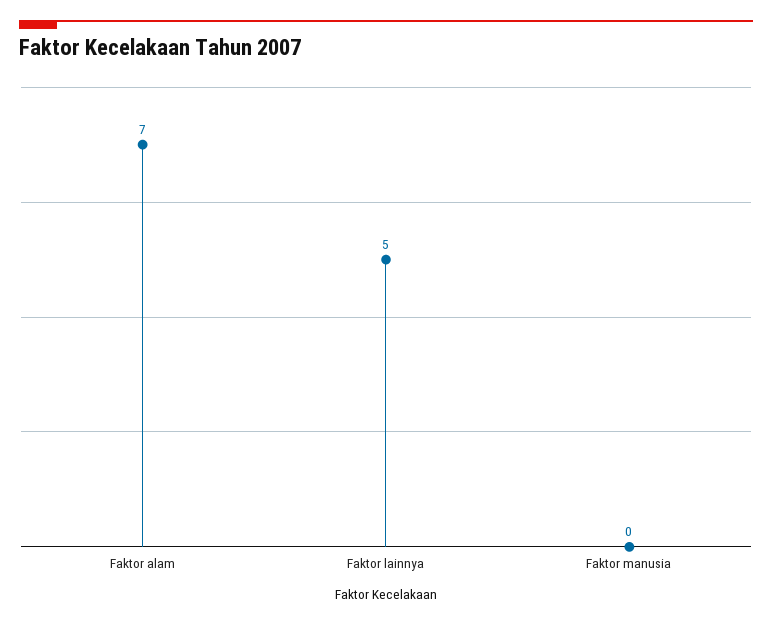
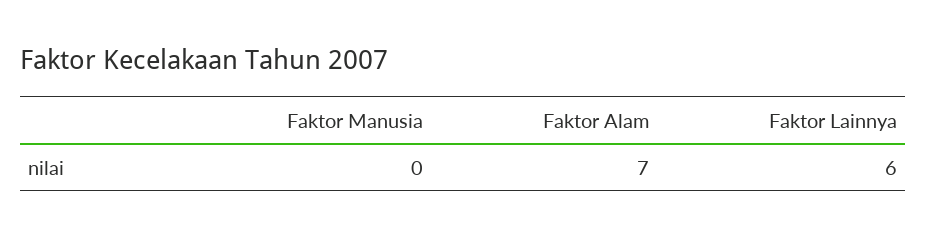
  {
    "Faktor alam": 7,
-   "Faktor lainnya": 5,
+   "Faktor lainnya": 6,
    "Faktor manusia": 0
  }

